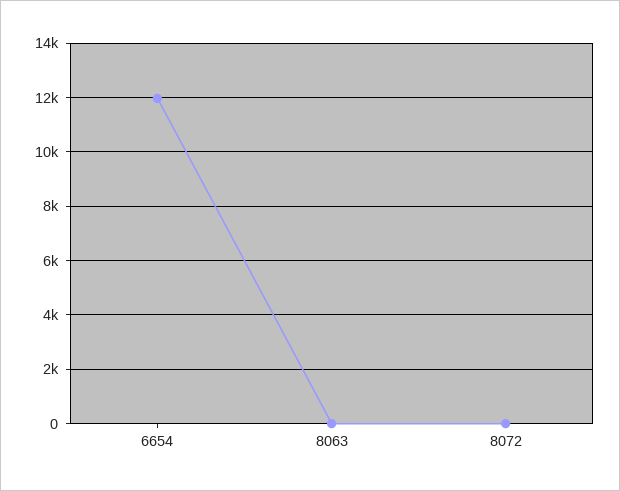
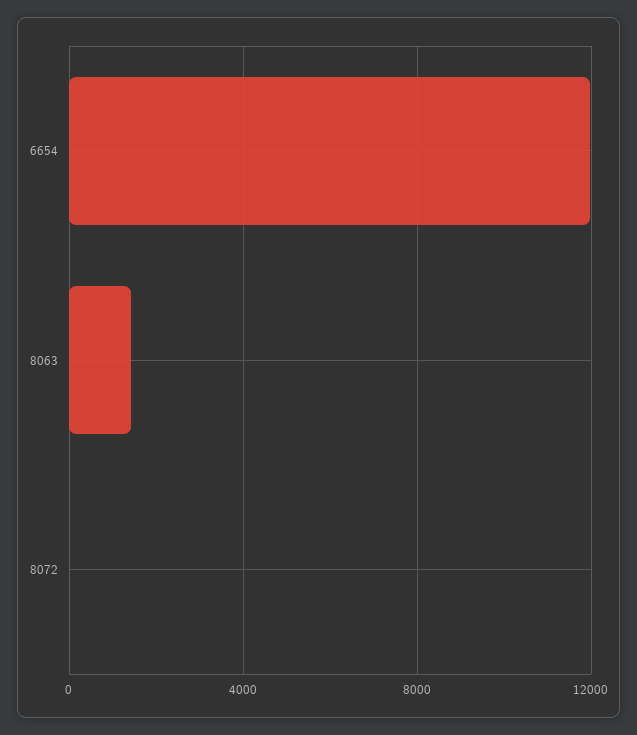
  {
    "6654": 12000,
-   "8063": 0,
+   "8063": 1500,
    "8072": 0
  }

